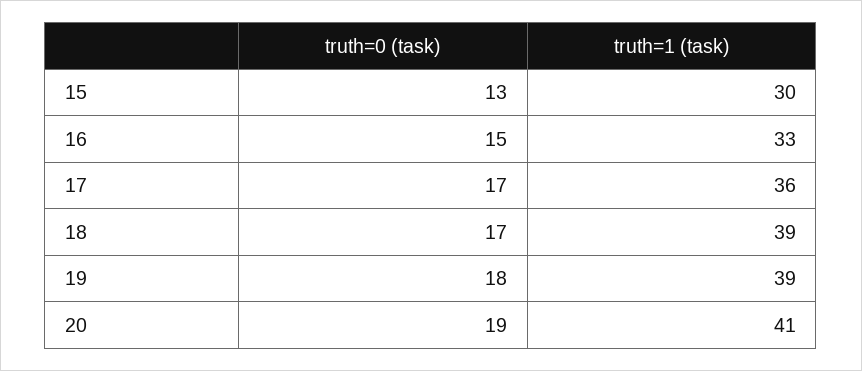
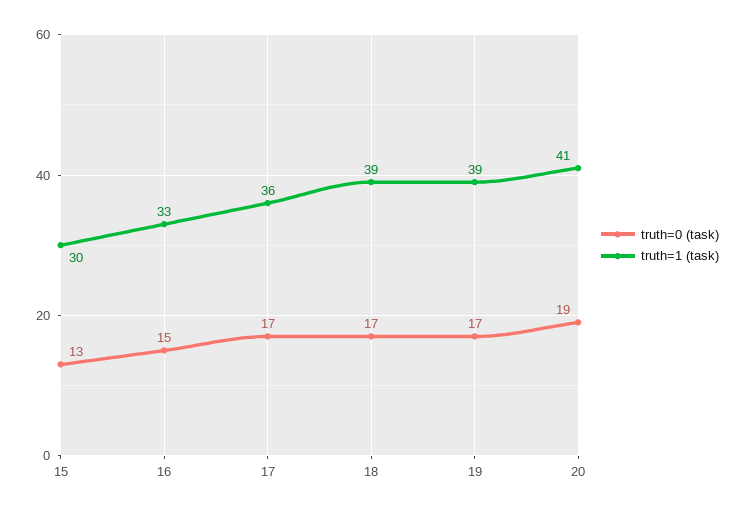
  {
    "truth=0 (task)": {
      "15": 13,
      "16": 15,
      "17": 17,
      "18": 17,
-     "19": 18,
+     "19": 17,
      "20": 19
    },
    "truth=1 (task)": {
      "15": 30,
      "16": 33,
      "17": 36,
      "18": 39,
      "19": 39,
      "20": 41
    }
  }

